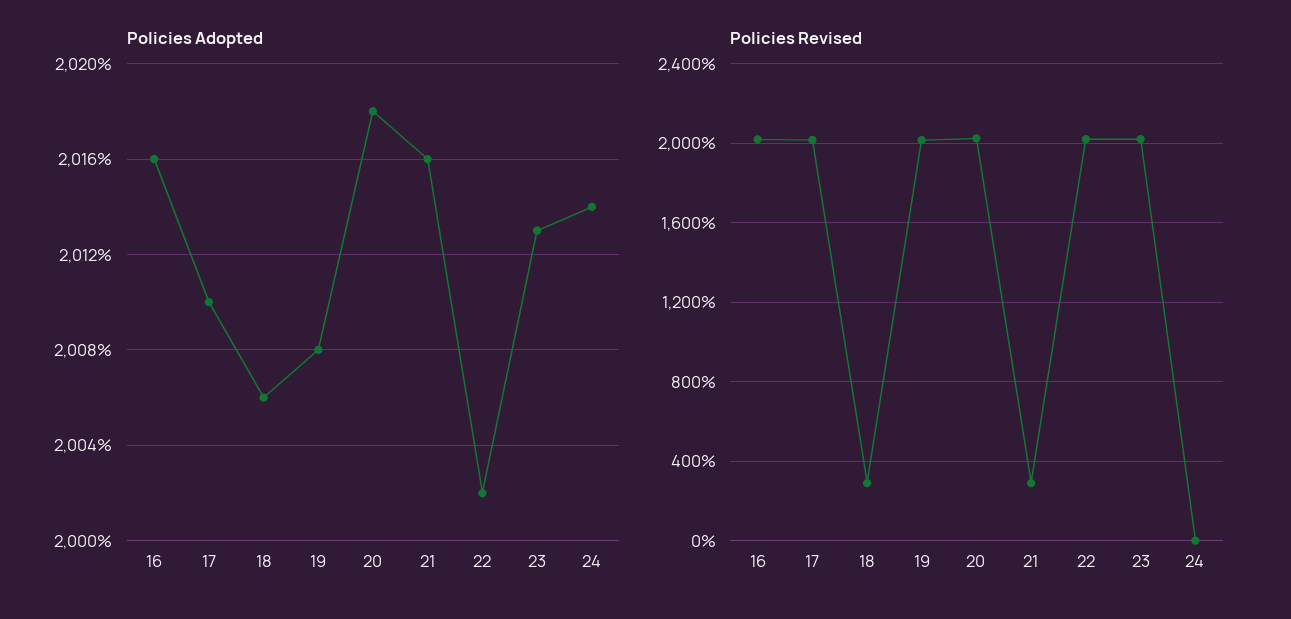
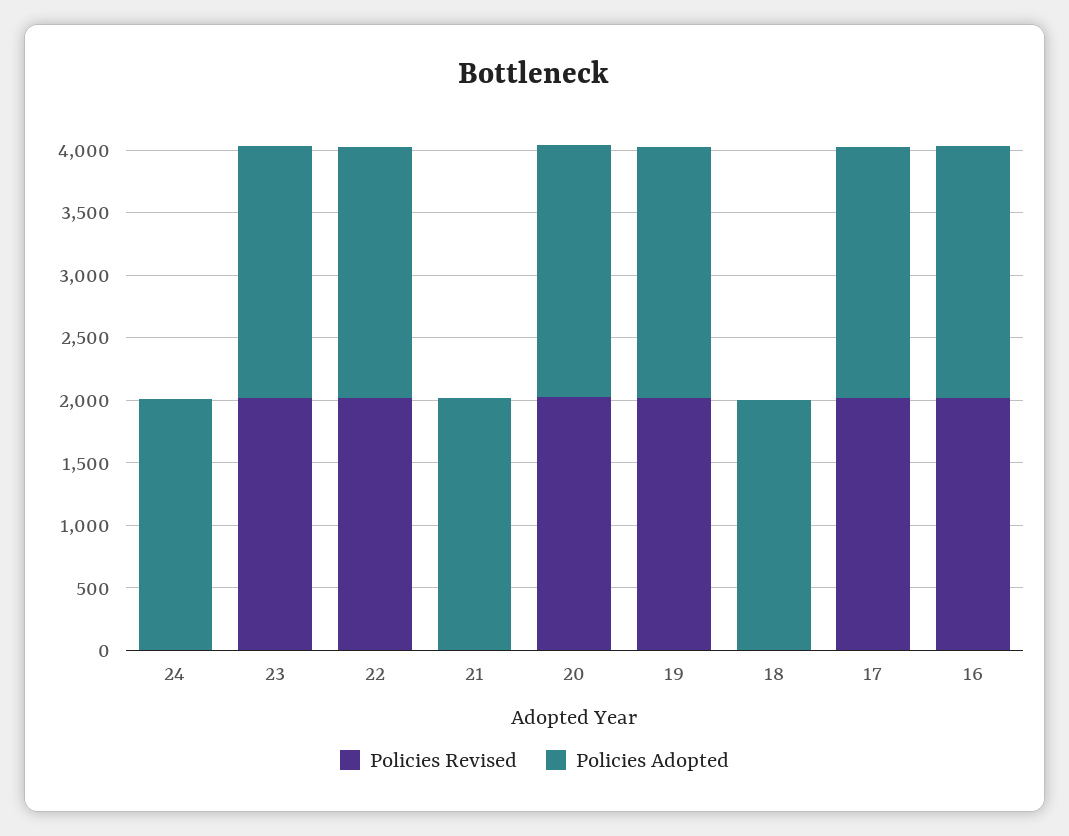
  {
    "Policies Adopted": {
      "16": 2016,
      "17": 2010,
      "18": 2006,
      "19": 2008,
      "20": 2018,
      "21": 2016,
      "22": 2002,
      "23": 2013,
      "24": 2014
    },
    "Policies Revised": {
      "16": 2000,
      "17": 2000,
-     "18": 300,
+     "18": 0,
      "19": 2000,
      "20": 2000,
-     "21": 300,
+     "21": 0,
      "22": 2000,
      "23": 2000,
      "24": 0
    }
  }

